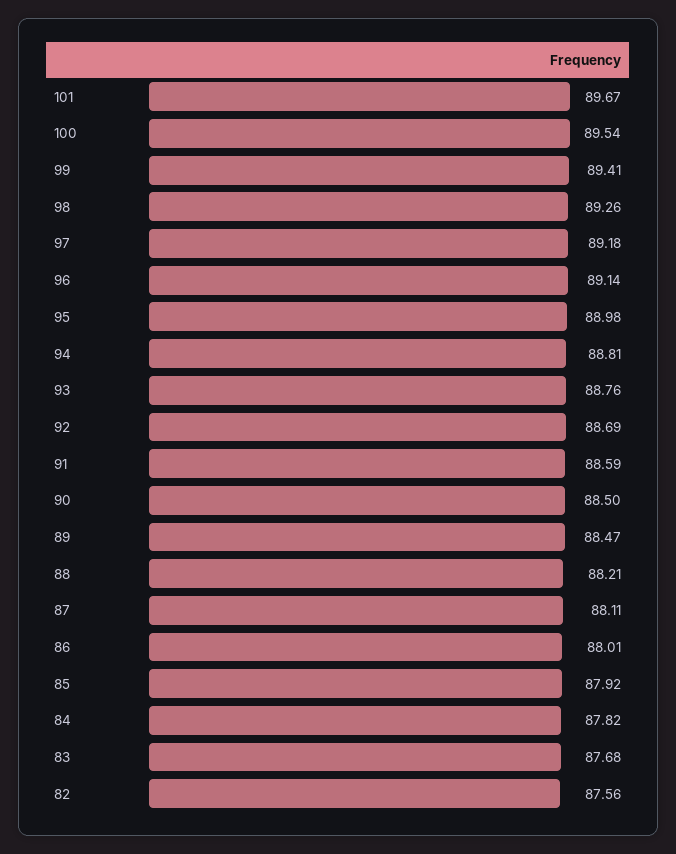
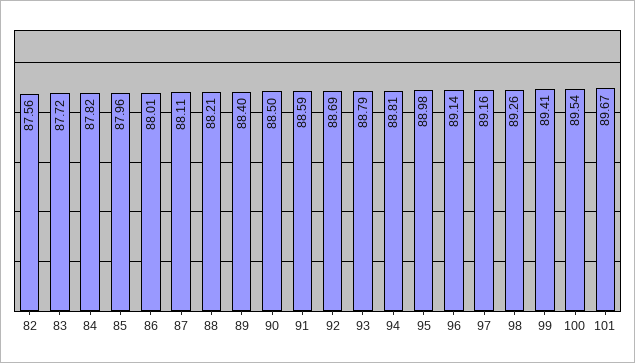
  {
    "101": 89.67,
    "100": 89.54,
    "99": 89.41,
    "98": 89.26,
-   "97": 89.18,
+   "97": 89.16,
    "96": 89.14,
    "95": 88.98,
    "94": 88.81,
-   "93": 88.76,
+   "93": 88.79,
    "92": 88.69,
    "91": 88.59,
    "90": 88.5,
-   "89": 88.47,
+   "89": 88.4,
    "88": 88.21,
    "87": 88.11,
    "86": 88.01,
-   "85": 87.92,
+   "85": 87.96,
    "84": 87.82,
-   "83": 87.68,
+   "83": 87.72,
    "82": 87.56
  }

